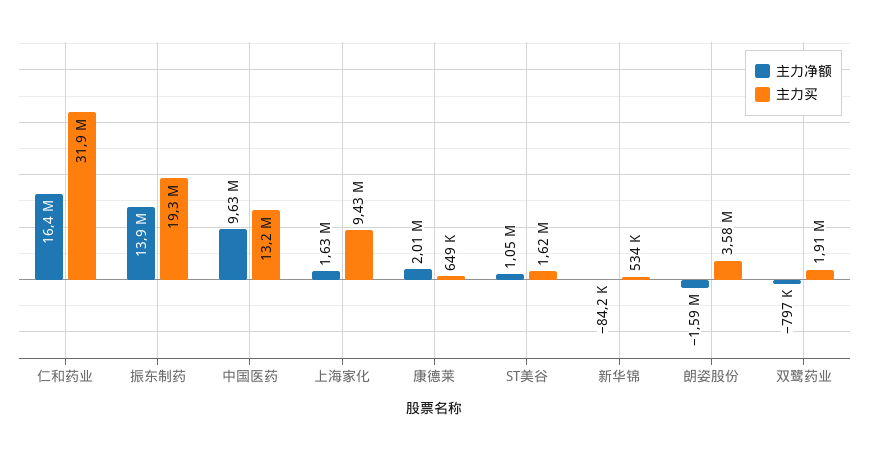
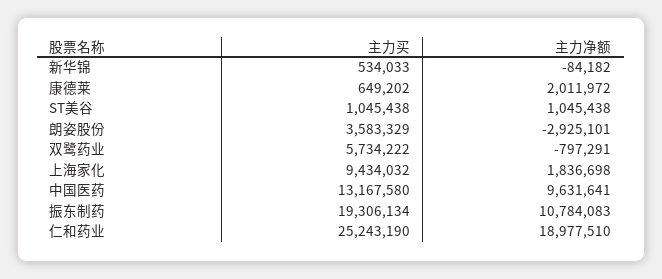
  {
    "主力净额": {
-     "仁和药业": 16400000,
+     "仁和药业": 18977510,
-     "振东制药": 13900000,
+     "振东制药": 10784083,
      "中国医药": 9631641,
-     "上海家化": 1630000,
+     "上海家化": 1836698,
      "康德莱": 2011972,
      "ST美谷": 1045438,
      "新华锦": -84182,
-     "朗姿股份": -1590000,
+     "朗姿股份": -2925101,
      "双鹭药业": -797291
    },
    "主力买": {
-     "仁和药业": 31900000,
+     "仁和药业": 25243190,
      "振东制药": 19306134,
      "中国医药": 13167580,
      "上海家化": 9434032,
      "康德莱": 649202,
-     "ST美谷": 1620000,
+     "ST美谷": 1045438,
      "新华锦": 534033,
      "朗姿股份": 3583329,
-     "双鹭药业": 1910000
+     "双鹭药业": 5734222
    }
  }

